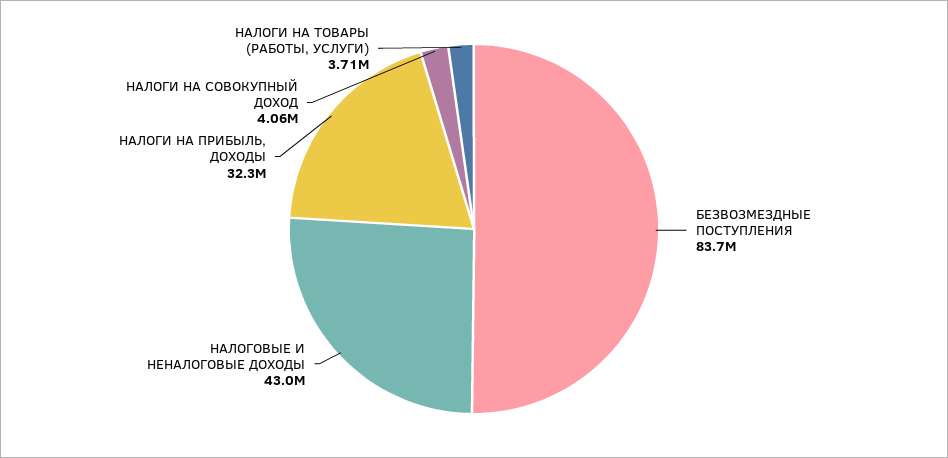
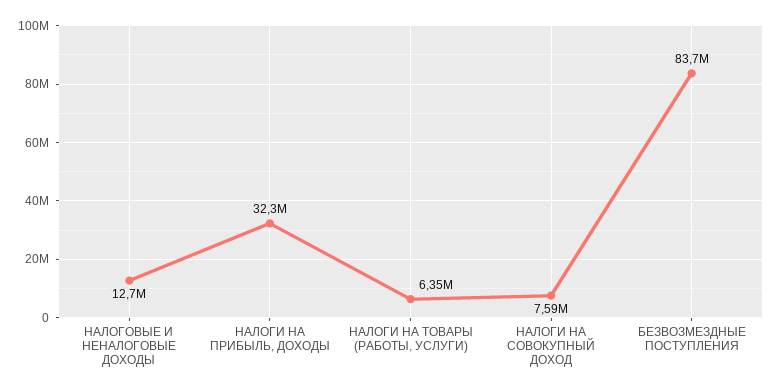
  {
    "БЕЗВОЗМЕЗДНЫЕ ПОСТУПЛЕНИЯ": 83700000,
-   "НАЛОГОВЫЕ И НЕНАЛОГОВЫЕ ДОХОДЫ": 43000000,
+   "НАЛОГОВЫЕ И НЕНАЛОГОВЫЕ ДОХОДЫ": 12700000,
    "НАЛОГИ НА ПРИБЫЛЬ, ДОХОДЫ": 32300000,
-   "НАЛОГИ НА СОВОКУПНЫЙ ДОХОД": 4060000,
+   "НАЛОГИ НА СОВОКУПНЫЙ ДОХОД": 7590000,
-   "НАЛОГИ НА ТОВАРЫ (РАБОТЫ, УСЛУГИ)": 3710000
+   "НАЛОГИ НА ТОВАРЫ (РАБОТЫ, УСЛУГИ)": 6350000
  }

